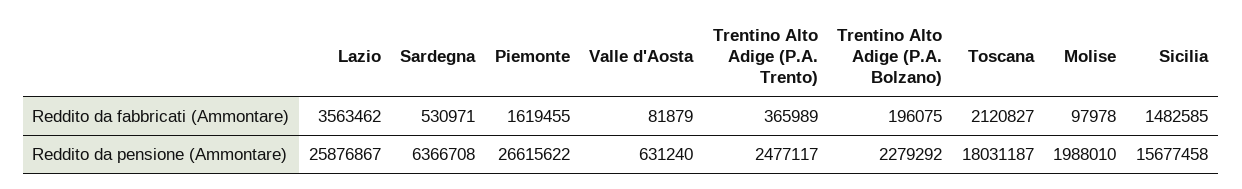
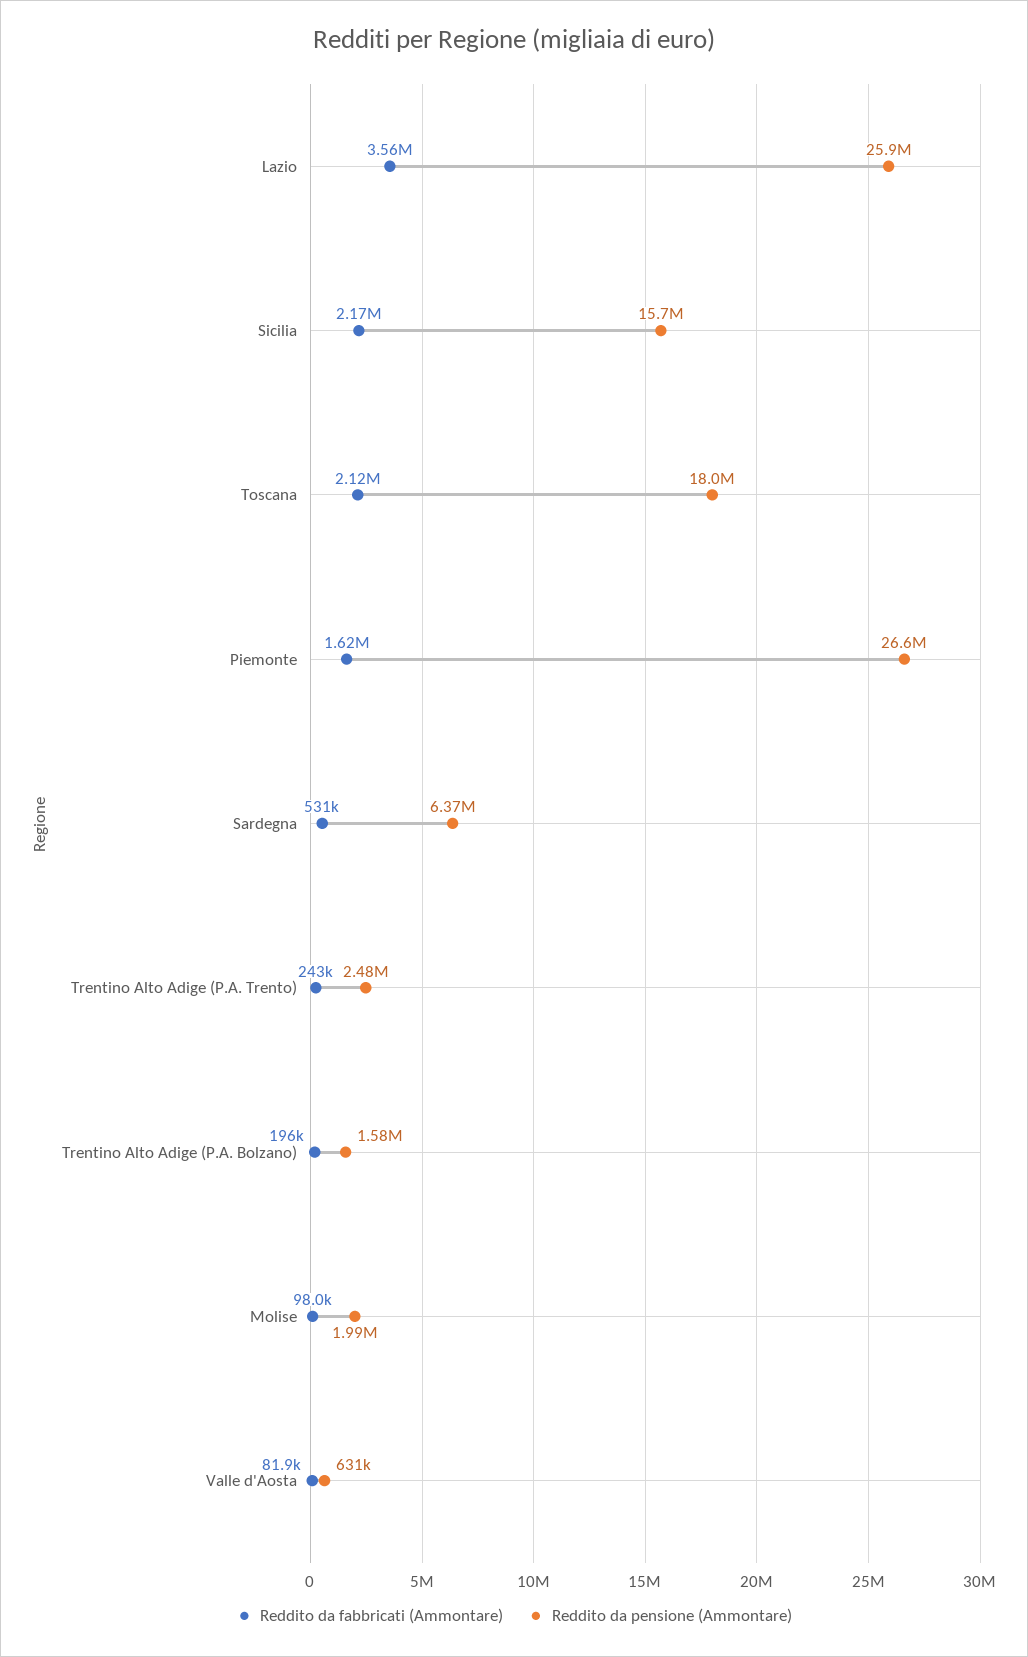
  {
    "Reddito da fabbricati (Ammontare)": {
      "Lazio": 3563462,
      "Sardegna": 530971,
      "Piemonte": 1619455,
      "Valle d'Aosta": 81879,
-     "Trentino Alto Adige (P.A. Trento)": 365989,
+     "Trentino Alto Adige (P.A. Trento)": 243000,
      "Trentino Alto Adige (P.A. Bolzano)": 196075,
      "Toscana": 2120827,
      "Molise": 97978,
-     "Sicilia": 1482585
+     "Sicilia": 2170000
    },
    "Reddito da pensione (Ammontare)": {
      "Lazio": 25876867,
      "Sardegna": 6366708,
      "Piemonte": 26615622,
      "Valle d'Aosta": 631240,
      "Trentino Alto Adige (P.A. Trento)": 2477117,
-     "Trentino Alto Adige (P.A. Bolzano)": 2279292,
+     "Trentino Alto Adige (P.A. Bolzano)": 1580000,
      "Toscana": 18031187,
      "Molise": 1988010,
      "Sicilia": 15677458
    }
  }

